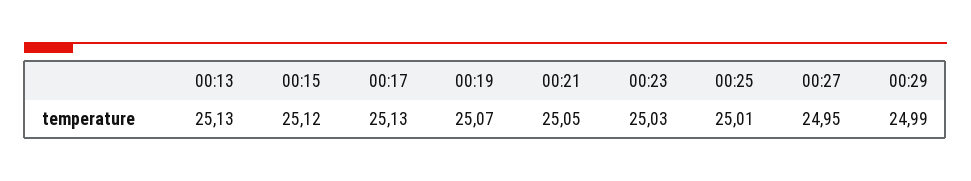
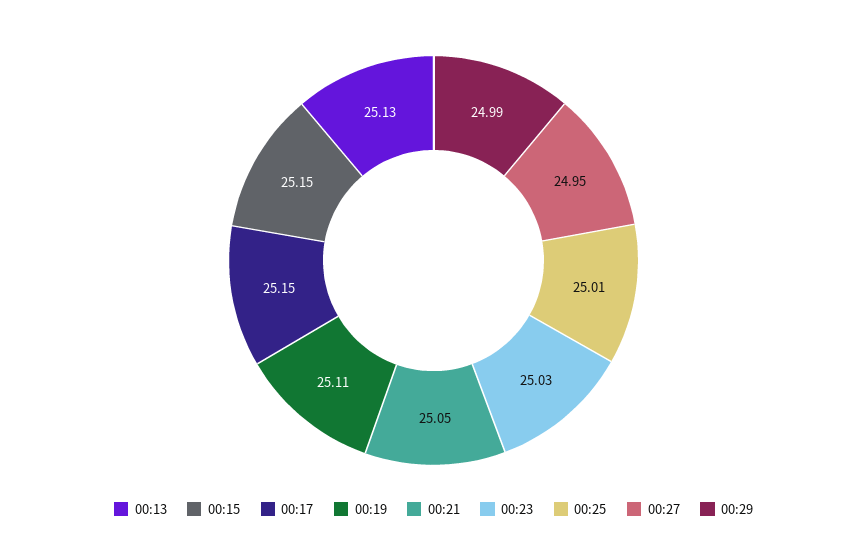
  {
    "00:13": 25.13,
-   "00:15": 25.12,
+   "00:15": 25.15,
-   "00:17": 25.13,
+   "00:17": 25.15,
-   "00:19": 25.07,
+   "00:19": 25.11,
    "00:21": 25.05,
    "00:23": 25.03,
    "00:25": 25.01,
    "00:27": 24.95,
    "00:29": 24.99
  }

